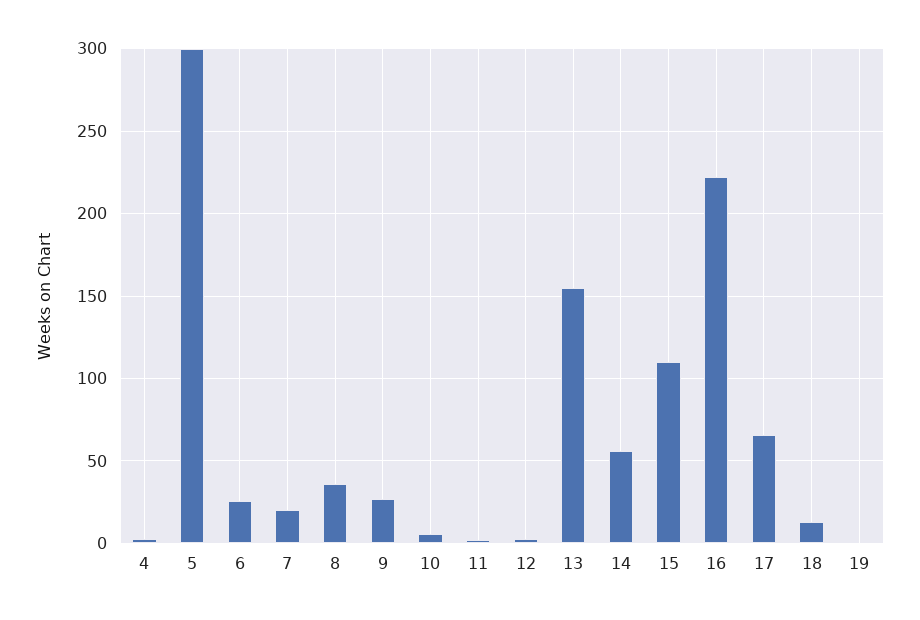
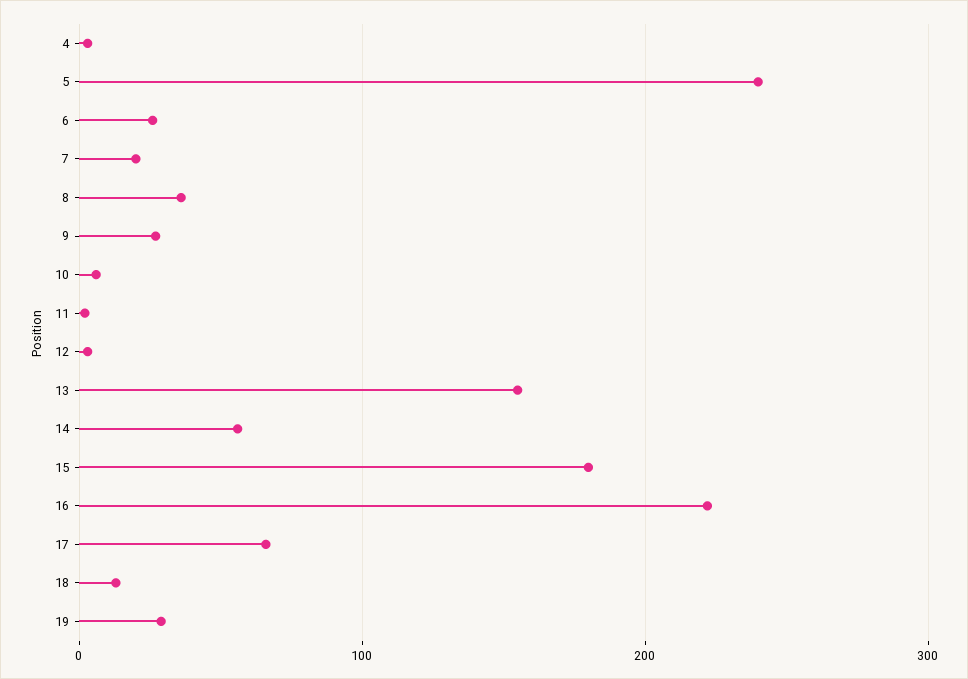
  {
    "4": 5,
-   "5": 300,
+   "5": 240,
    "6": 25,
    "7": 20,
    "8": 35,
    "9": 25,
    "10": 5,
    "11": 0,
    "12": 5,
    "13": 155,
    "14": 55,
-   "15": 110,
+   "15": 180,
    "16": 220,
    "17": 65,
    "18": 15,
-   "19": 0
+   "19": 30
  }

